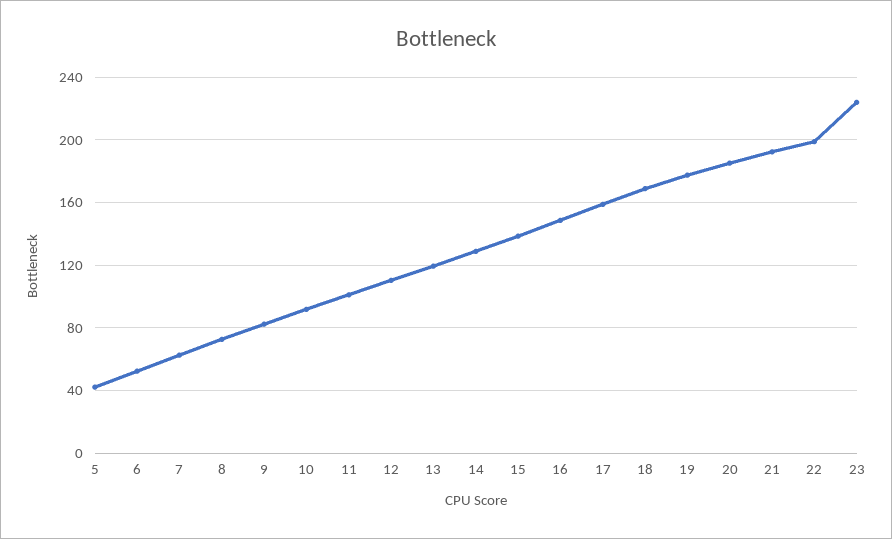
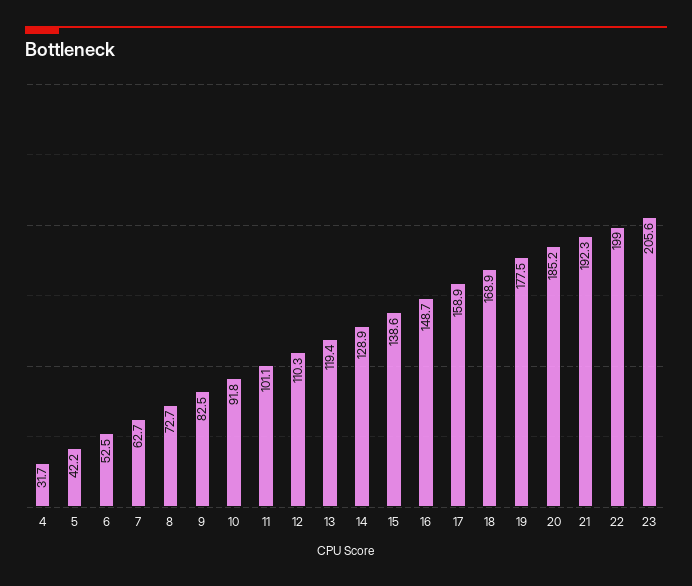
  {
    "5": 42.2,
    "6": 52.5,
    "7": 62.7,
    "8": 72.7,
    "9": 82.5,
    "10": 91.8,
    "11": 101.1,
    "12": 110.3,
    "13": 119.4,
    "14": 128.9,
    "15": 138.6,
    "16": 148.7,
    "17": 158.9,
    "18": 168.9,
    "19": 177.5,
    "20": 185.2,
    "21": 192.3,
    "22": 199,
-   "23": 225
+   "23": 205.6,
+   "4": 31.7
  }

